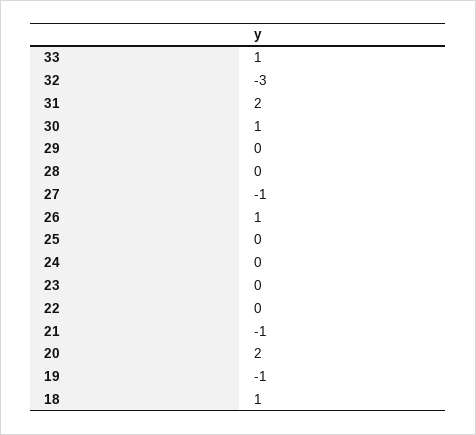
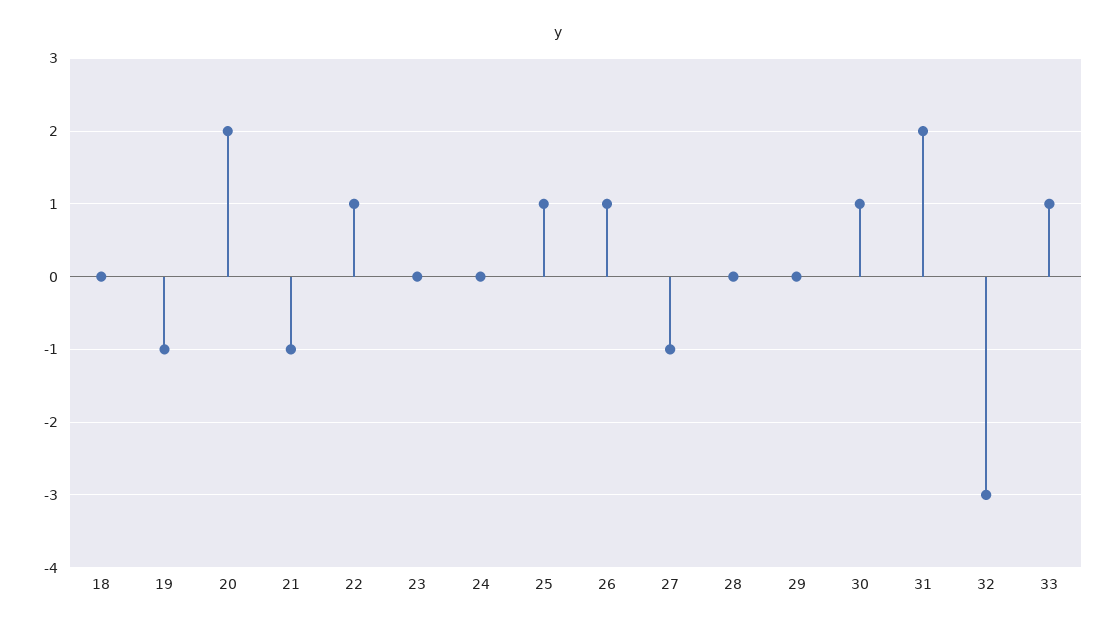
  {
    "33": 1,
    "32": -3,
    "31": 2,
    "30": 1,
    "29": 0,
    "28": 0,
    "27": -1,
    "26": 1,
-   "25": 0,
+   "25": 1,
    "24": 0,
    "23": 0,
-   "22": 0,
+   "22": 1,
    "21": -1,
    "20": 2,
    "19": -1,
-   "18": 1
+   "18": 0
  }

